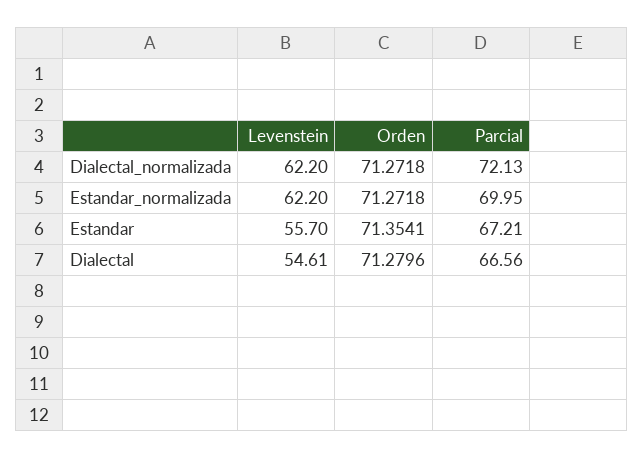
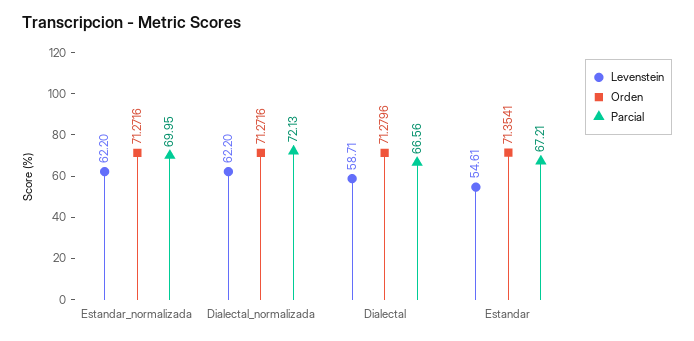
  {
    "Levenstein": {
      "Dialectal_normalizada": 62.2,
      "Estandar_normalizada": 62.2,
-     "Estandar": 55.7,
+     "Estandar": 54.61,
-     "Dialectal": 54.61
+     "Dialectal": 58.71
    },
    "Orden": {
-     "Dialectal_normalizada": 71.2718,
+     "Dialectal_normalizada": 71.2716,
-     "Estandar_normalizada": 71.2718,
+     "Estandar_normalizada": 71.2716,
      "Estandar": 71.3541,
      "Dialectal": 71.2796
    },
    "Parcial": {
      "Dialectal_normalizada": 72.13,
      "Estandar_normalizada": 69.95,
      "Estandar": 67.21,
      "Dialectal": 66.56
    }
  }

